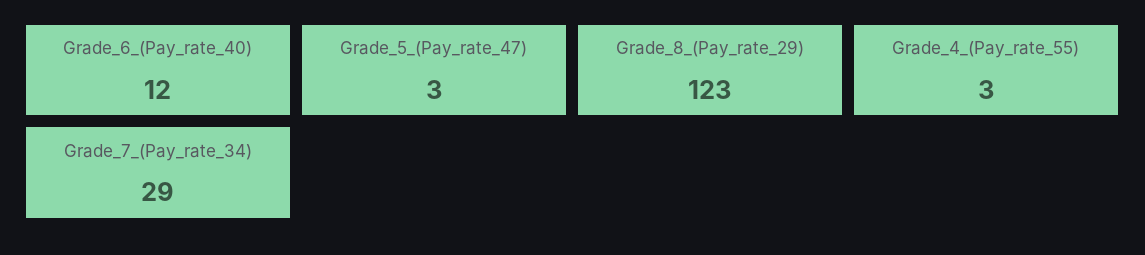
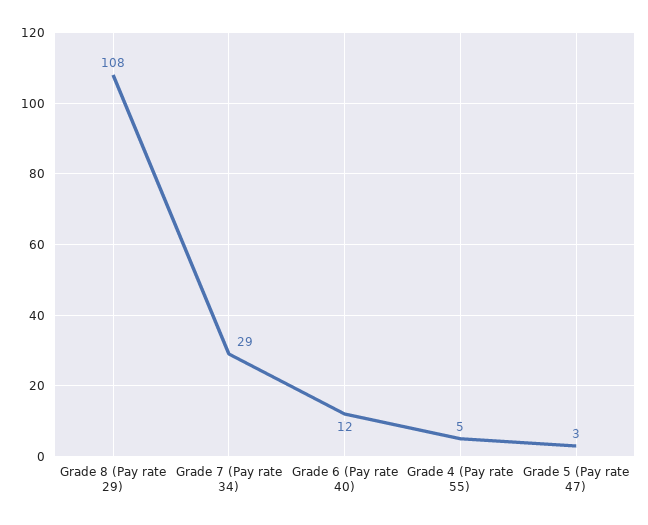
  {
    "Grade_6_(Pay_rate_40)": 12,
    "Grade_5_(Pay_rate_47)": 3,
-   "Grade_8_(Pay_rate_29)": 123,
+   "Grade_8_(Pay_rate_29)": 108,
-   "Grade_4_(Pay_rate_55)": 3,
+   "Grade_4_(Pay_rate_55)": 5,
    "Grade_7_(Pay_rate_34)": 29
  }

